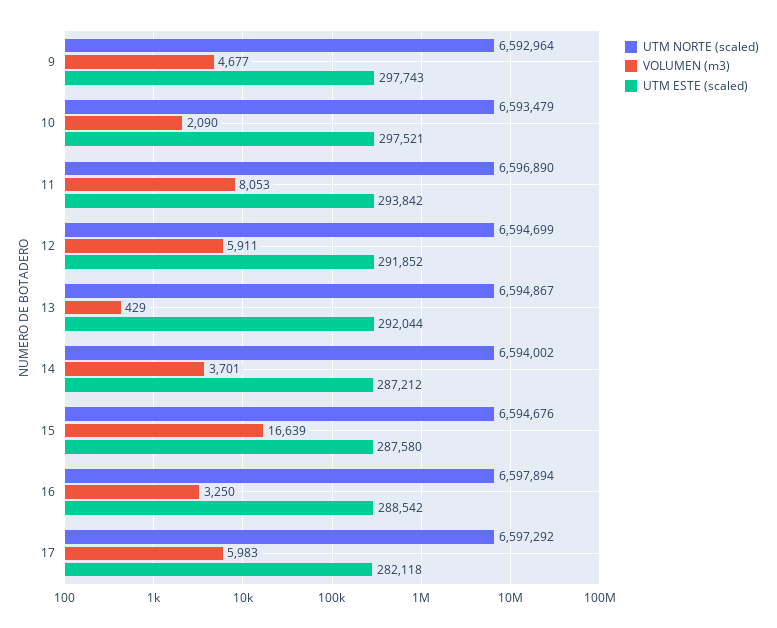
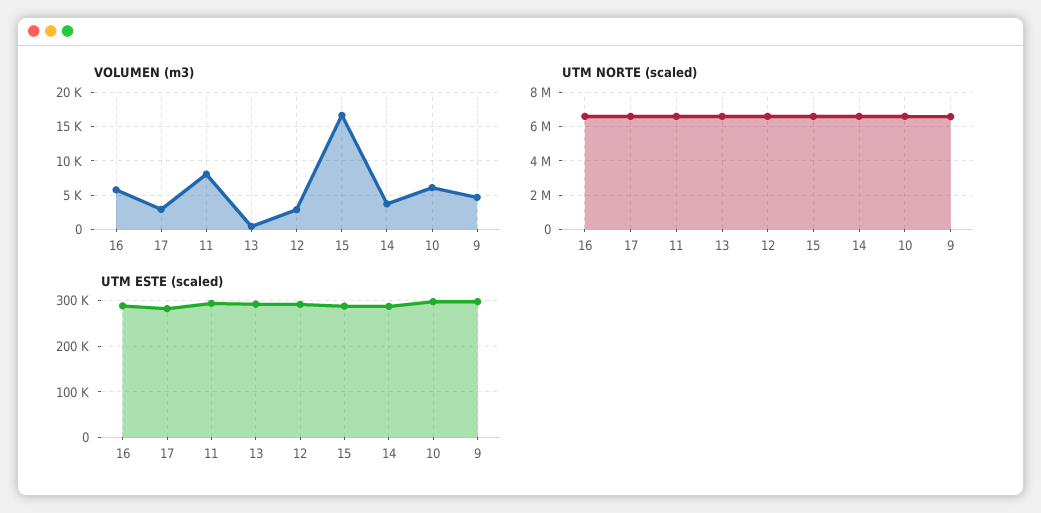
  {
    "UTM NORTE (scaled)": {
      "9": 6592964,
      "10": 6593479,
      "11": 6596890,
      "12": 6594699,
      "13": 6594867,
      "14": 6594002,
      "15": 6594676,
      "16": 6597894,
      "17": 6597292
    },
    "VOLUMEN (m3)": {
      "9": 4677,
-     "10": 2090,
+     "10": 6000,
      "11": 8053,
-     "12": 5911,
+     "12": 3000,
      "13": 429,
      "14": 3701,
      "15": 16639,
-     "16": 3250,
+     "16": 6000,
-     "17": 5983
+     "17": 3000
    },
    "UTM ESTE (scaled)": {
      "9": 297743,
      "10": 297521,
      "11": 293842,
      "12": 291852,
      "13": 292044,
      "14": 287212,
      "15": 287580,
      "16": 288542,
      "17": 282118
    }
  }

